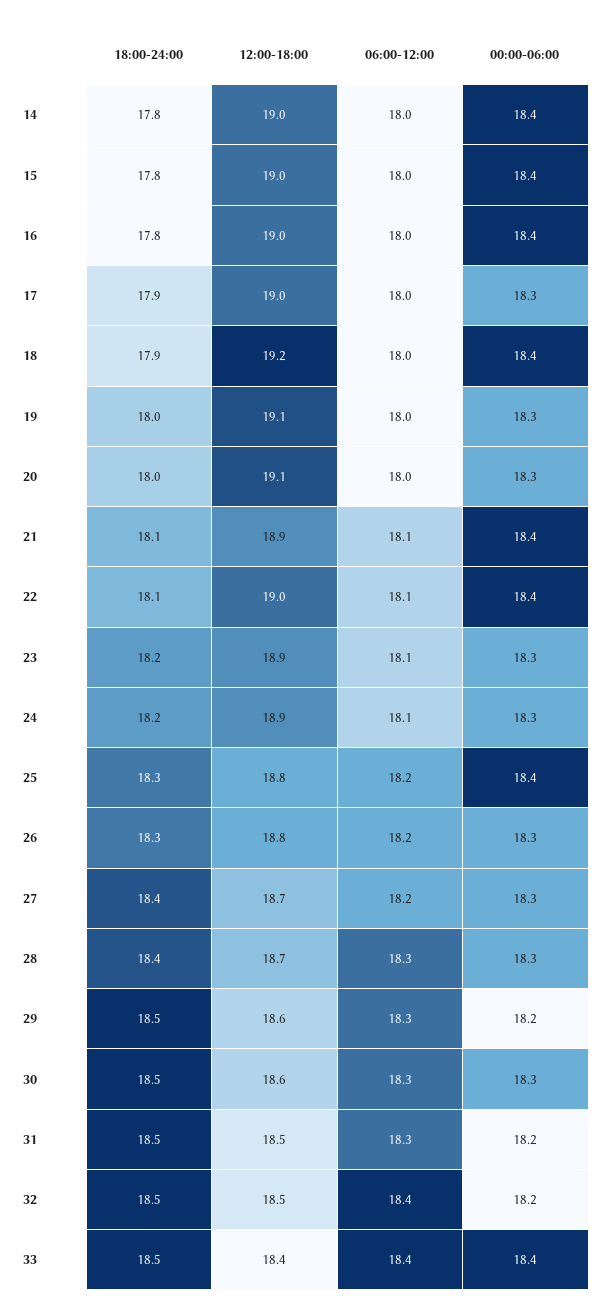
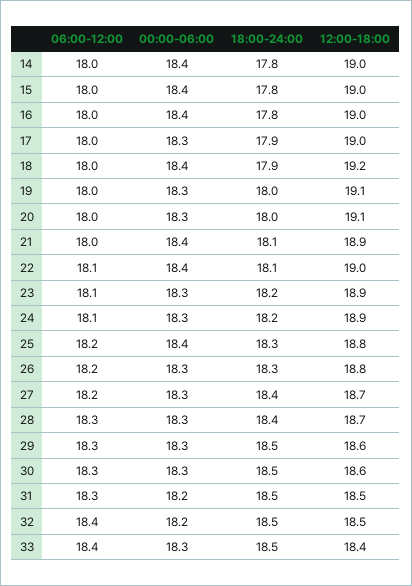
  {
    "18:00-24:00": {
      "14": 17.8,
      "15": 17.8,
      "16": 17.8,
      "17": 17.9,
      "18": 17.9,
      "19": 18,
      "20": 18,
      "21": 18.1,
      "22": 18.1,
      "23": 18.2,
      "24": 18.2,
      "25": 18.3,
      "26": 18.3,
      "27": 18.4,
      "28": 18.4,
      "29": 18.5,
      "30": 18.5,
      "31": 18.5,
      "32": 18.5,
      "33": 18.5
    },
    "12:00-18:00": {
      "14": 19,
      "15": 19,
      "16": 19,
      "17": 19,
      "18": 19.2,
      "19": 19.1,
      "20": 19.1,
      "21": 18.9,
      "22": 19,
      "23": 18.9,
      "24": 18.9,
      "25": 18.8,
      "26": 18.8,
      "27": 18.7,
      "28": 18.7,
      "29": 18.6,
      "30": 18.6,
      "31": 18.5,
      "32": 18.5,
      "33": 18.4
    },
    "06:00-12:00": {
      "14": 18,
      "15": 18,
      "16": 18,
      "17": 18,
      "18": 18,
      "19": 18,
      "20": 18,
-     "21": 18.1,
+     "21": 18,
      "22": 18.1,
      "23": 18.1,
      "24": 18.1,
      "25": 18.2,
      "26": 18.2,
      "27": 18.2,
      "28": 18.3,
      "29": 18.3,
      "30": 18.3,
      "31": 18.3,
      "32": 18.4,
      "33": 18.4
    },
    "00:00-06:00": {
      "14": 18.4,
      "15": 18.4,
      "16": 18.4,
      "17": 18.3,
      "18": 18.4,
      "19": 18.3,
      "20": 18.3,
      "21": 18.4,
      "22": 18.4,
      "23": 18.3,
      "24": 18.3,
      "25": 18.4,
      "26": 18.3,
      "27": 18.3,
      "28": 18.3,
-     "29": 18.2,
+     "29": 18.3,
      "30": 18.3,
      "31": 18.2,
      "32": 18.2,
-     "33": 18.4
+     "33": 18.3
    }
  }

